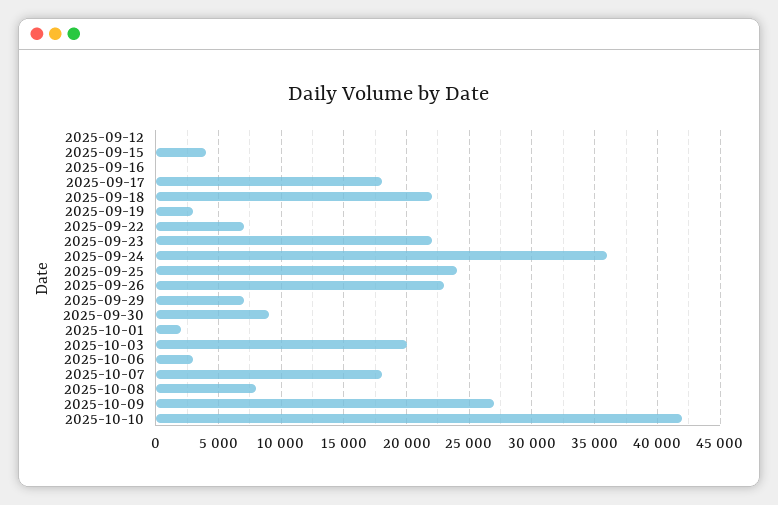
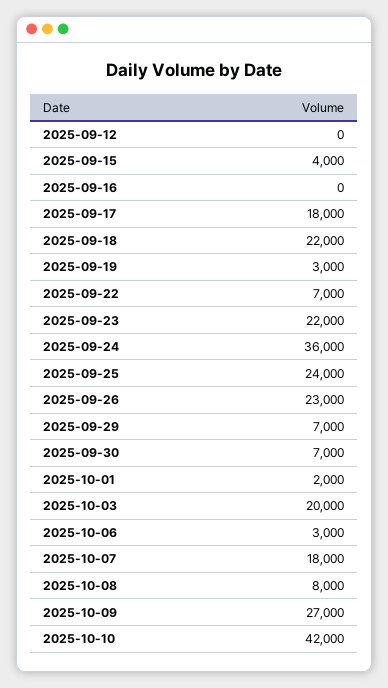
  {
    "2025-09-12": 0,
    "2025-09-15": 4000,
    "2025-09-16": 0,
    "2025-09-17": 18000,
    "2025-09-18": 22000,
    "2025-09-19": 3000,
    "2025-09-22": 7000,
    "2025-09-23": 22000,
    "2025-09-24": 36000,
    "2025-09-25": 24000,
    "2025-09-26": 23000,
    "2025-09-29": 7000,
-   "2025-09-30": 9000,
+   "2025-09-30": 7000,
    "2025-10-01": 2000,
    "2025-10-03": 20000,
    "2025-10-06": 3000,
    "2025-10-07": 18000,
    "2025-10-08": 8000,
    "2025-10-09": 27000,
    "2025-10-10": 42000
  }

